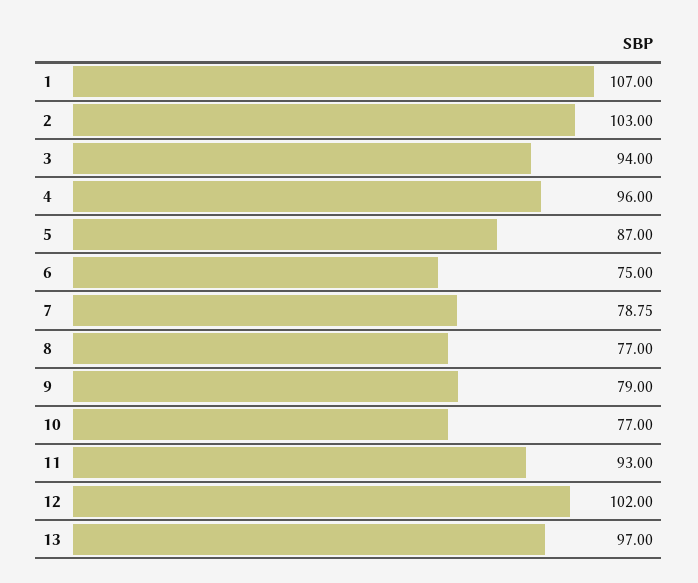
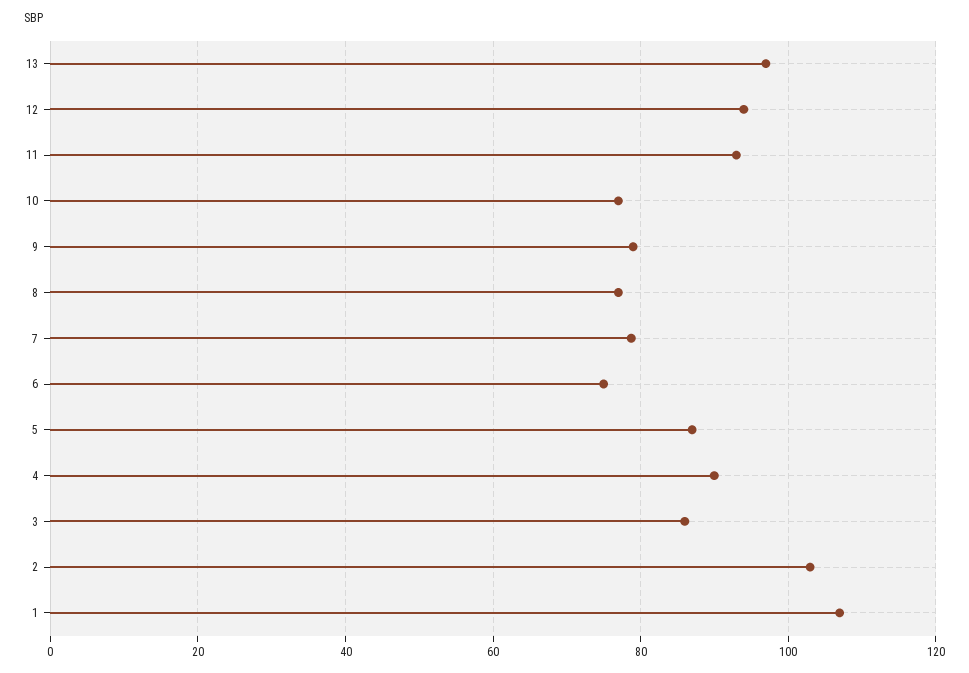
  {
    "1": 107,
    "2": 103,
-   "3": 94,
+   "3": 86,
-   "4": 96,
+   "4": 90,
    "5": 87,
    "6": 75,
    "7": 78.75,
    "8": 77,
    "9": 79,
    "10": 77,
    "11": 93,
-   "12": 102,
+   "12": 94,
    "13": 97
  }

